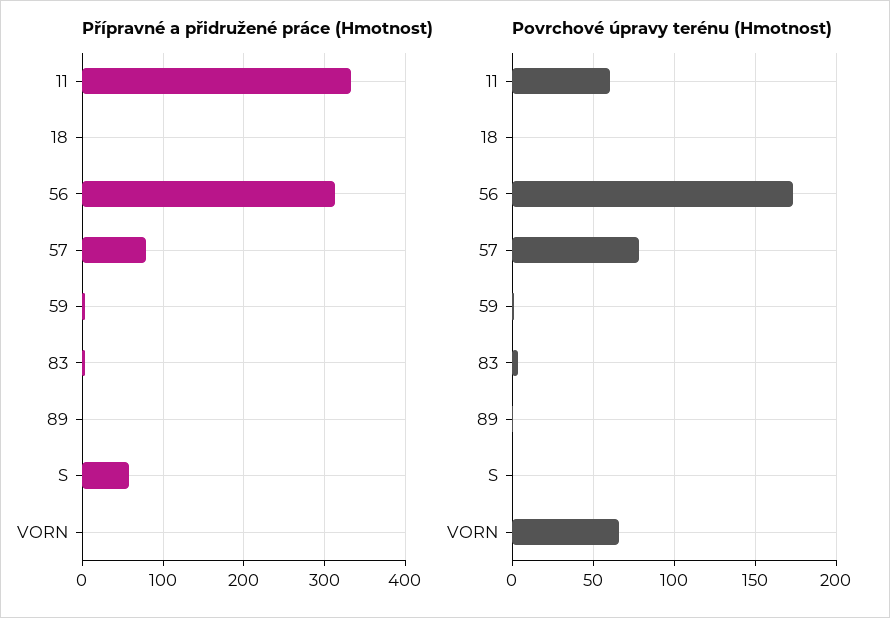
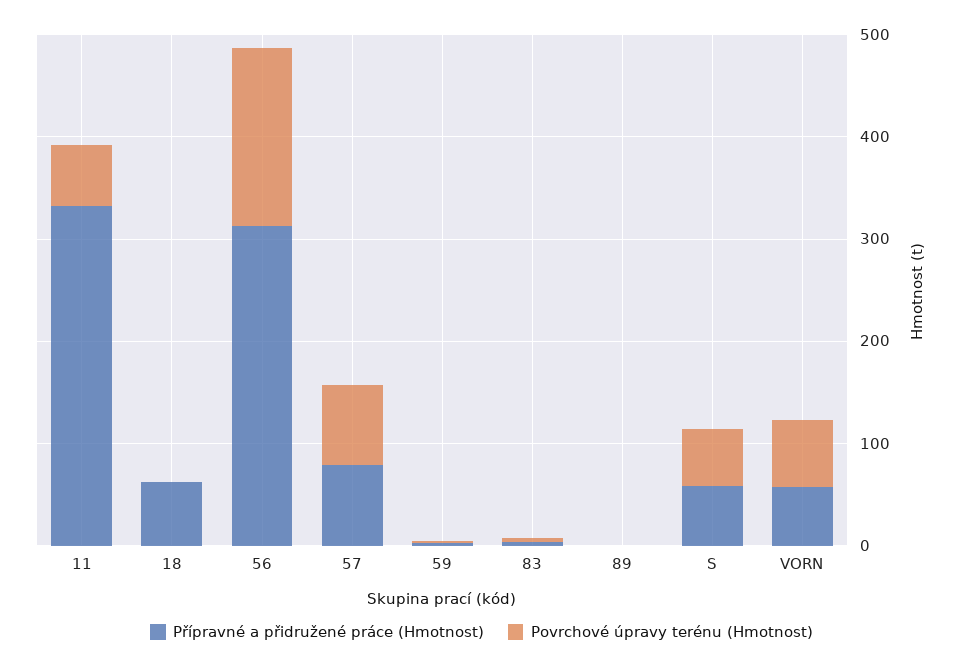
  {
    "Přípravné a přidružené práce (Hmotnost)": {
      "11": 330,
-     "18": 0,
+     "18": 60,
      "56": 310,
      "57": 80,
      "59": 0,
      "83": 0,
      "89": 0,
      "S": 60,
-     "VORN": 0
+     "VORN": 60
    },
    "Povrchové úpravy terénu (Hmotnost)": {
      "11": 60,
      "18": 0,
      "56": 175,
      "57": 80,
      "59": 0,
      "83": 5,
      "89": 0,
-     "S": 0,
+     "S": 60,
      "VORN": 65
    }
  }

